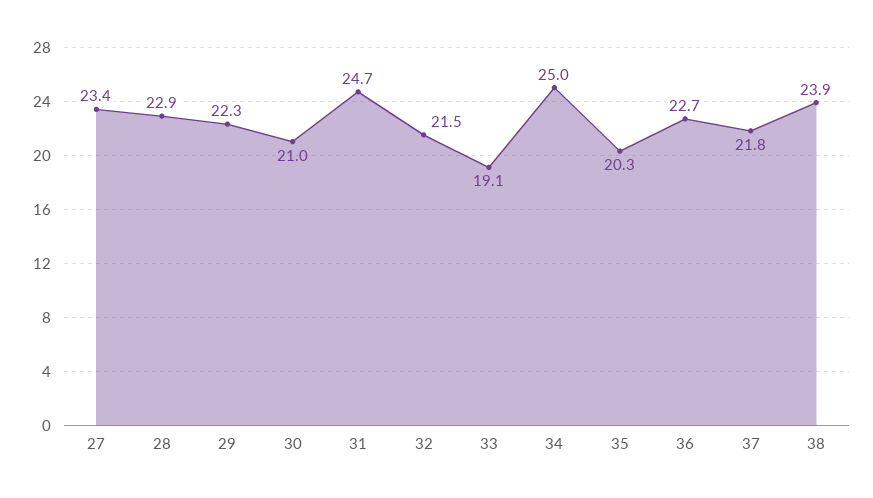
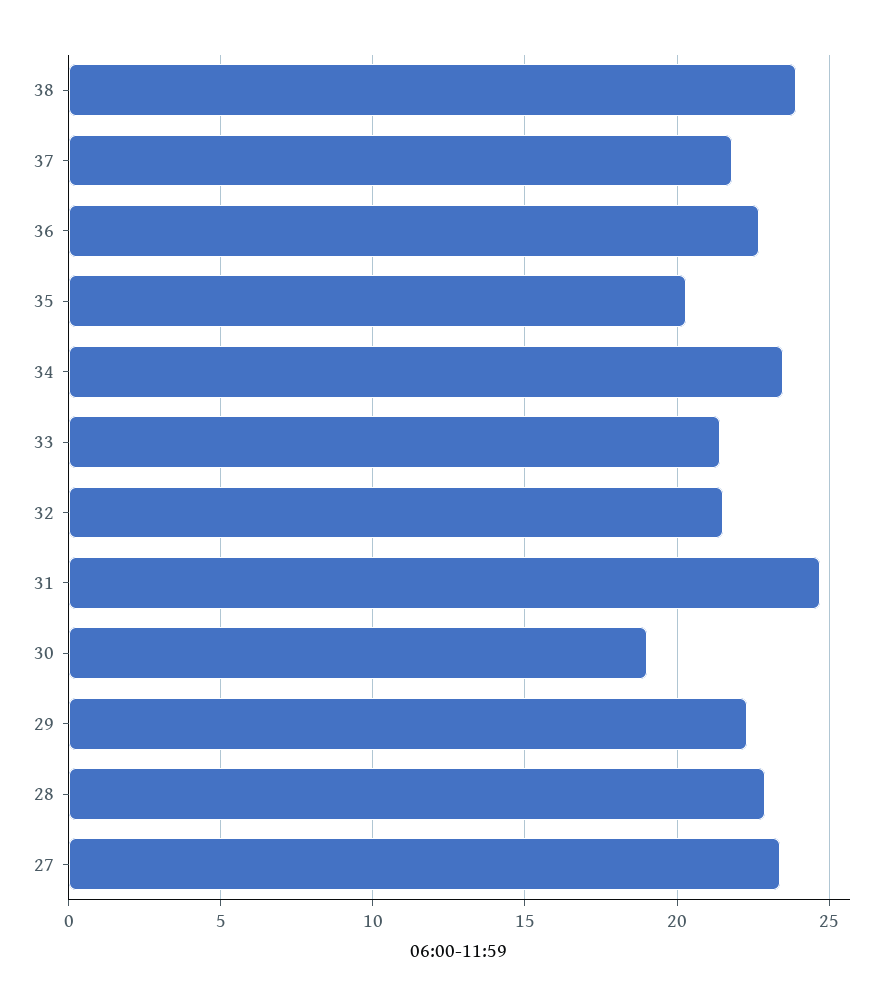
  {
    "27": 23.4,
    "28": 22.9,
    "29": 22.3,
-   "30": 21,
+   "30": 19,
    "31": 24.7,
    "32": 21.5,
-   "33": 19.1,
+   "33": 21.5,
-   "34": 25,
+   "34": 23.5,
    "35": 20.3,
    "36": 22.7,
    "37": 21.8,
    "38": 23.9
  }

